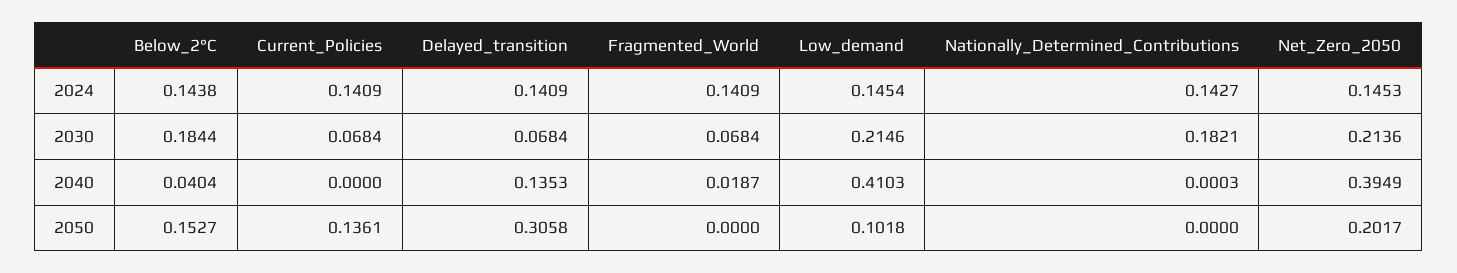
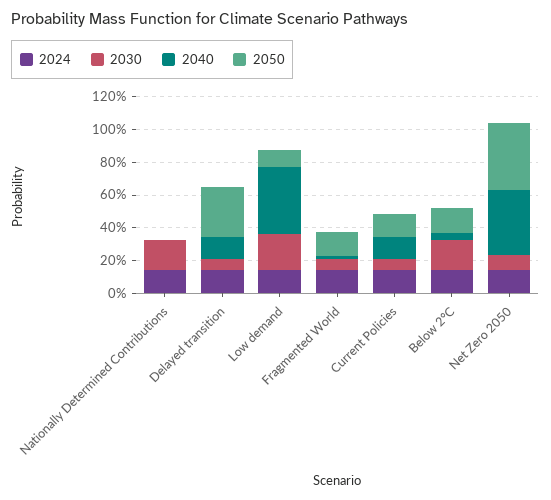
  {
    "2024": {
      "Below_2°C": 0.1438,
      "Current_Policies": 0.1409,
      "Delayed_transition": 0.1409,
      "Fragmented_World": 0.1409,
      "Low_demand": 0.1454,
      "Nationally_Determined_Contributions": 0.1427,
      "Net_Zero_2050": 0.1453
    },
    "2030": {
      "Below_2°C": 0.1844,
      "Current_Policies": 0.0684,
      "Delayed_transition": 0.0684,
      "Fragmented_World": 0.0684,
      "Low_demand": 0.2146,
      "Nationally_Determined_Contributions": 0.1821,
-     "Net_Zero_2050": 0.2136
+     "Net_Zero_2050": 0.1
    },
    "2040": {
      "Below_2°C": 0.0404,
-     "Current_Policies": 0,
+     "Current_Policies": 0.15,
      "Delayed_transition": 0.1353,
      "Fragmented_World": 0.0187,
      "Low_demand": 0.4103,
      "Nationally_Determined_Contributions": 0.0003,
      "Net_Zero_2050": 0.3949
    },
    "2050": {
      "Below_2°C": 0.1527,
      "Current_Policies": 0.1361,
      "Delayed_transition": 0.3058,
-     "Fragmented_World": 0,
+     "Fragmented_World": 0.15,
      "Low_demand": 0.1018,
      "Nationally_Determined_Contributions": 0,
-     "Net_Zero_2050": 0.2017
+     "Net_Zero_2050": 0.4
    }
  }

